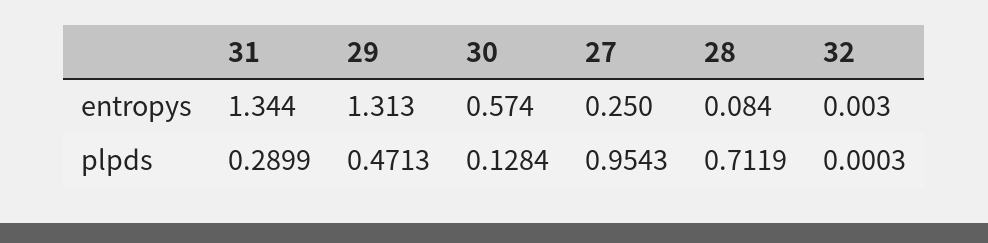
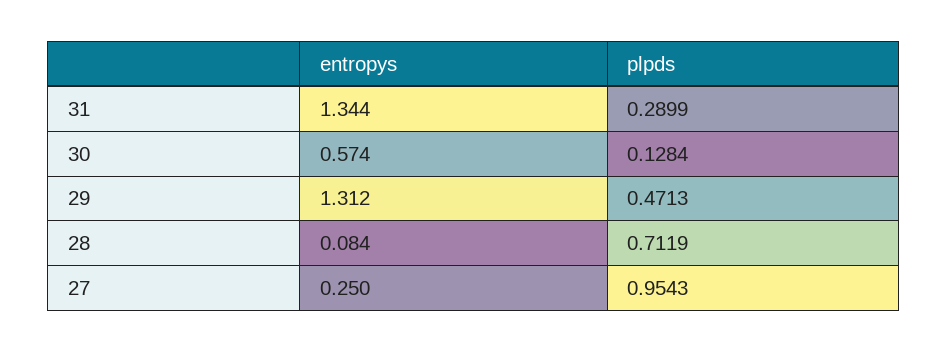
  {
    "31": {
      "entropys": 1.344,
      "plpds": 0.2899
    },
    "29": {
-     "entropys": 1.313,
+     "entropys": 1.312,
      "plpds": 0.4713
    },
    "30": {
      "entropys": 0.574,
      "plpds": 0.1284
    },
    "27": {
      "entropys": 0.25,
      "plpds": 0.9543
    },
    "28": {
      "entropys": 0.084,
      "plpds": 0.7119
-   },
+   }
-   "32": {
-     "entropys": 0.003,
-     "plpds": 0.0003
-   }
  }

